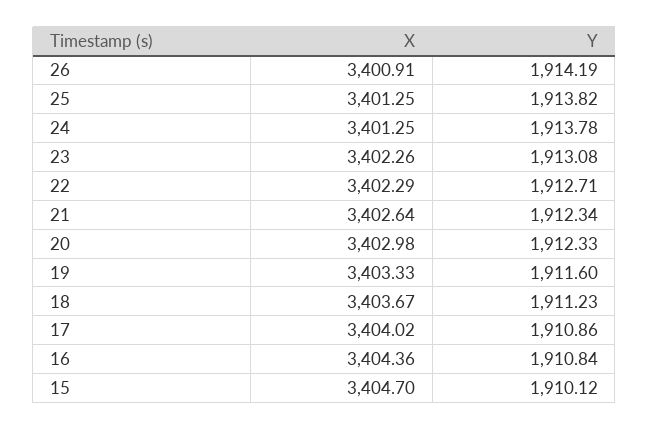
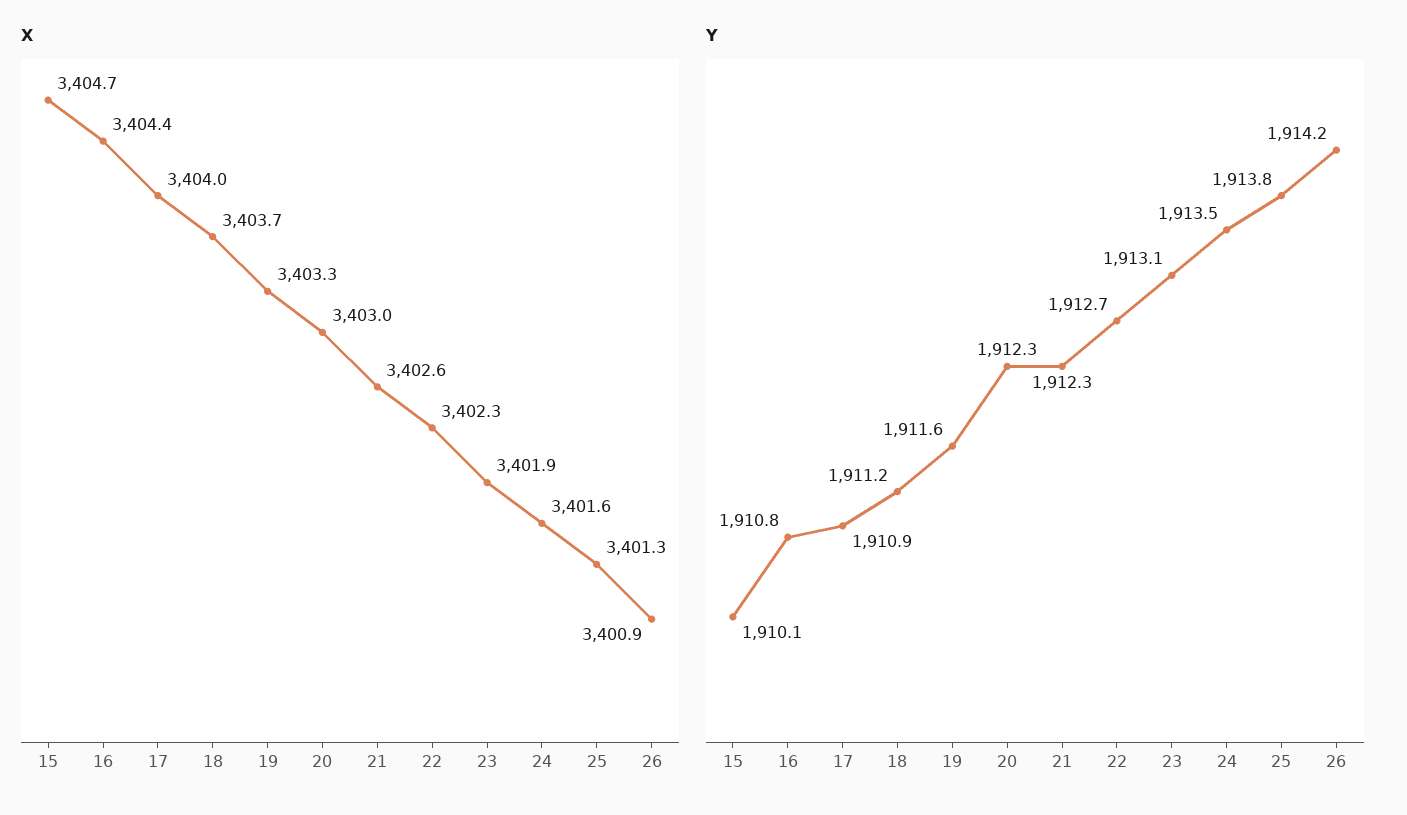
  {
    "X": {
      "26": 3400.91,
      "25": 3401.25,
-     "24": 3401.25,
+     "24": 3401.6,
-     "23": 3402.26,
+     "23": 3401.9,
      "22": 3402.29,
      "21": 3402.64,
      "20": 3402.98,
      "19": 3403.33,
      "18": 3403.67,
      "17": 3404.02,
      "16": 3404.36,
      "15": 3404.7
    },
    "Y": {
      "26": 1914.19,
      "25": 1913.82,
-     "24": 1913.78,
+     "24": 1913.5,
      "23": 1913.08,
      "22": 1912.71,
      "21": 1912.34,
      "20": 1912.33,
      "19": 1911.6,
      "18": 1911.23,
      "17": 1910.86,
      "16": 1910.84,
      "15": 1910.12
    }
  }

